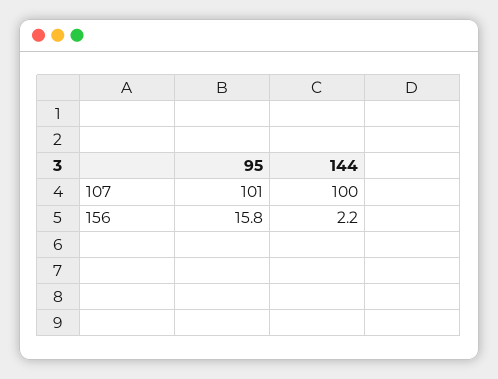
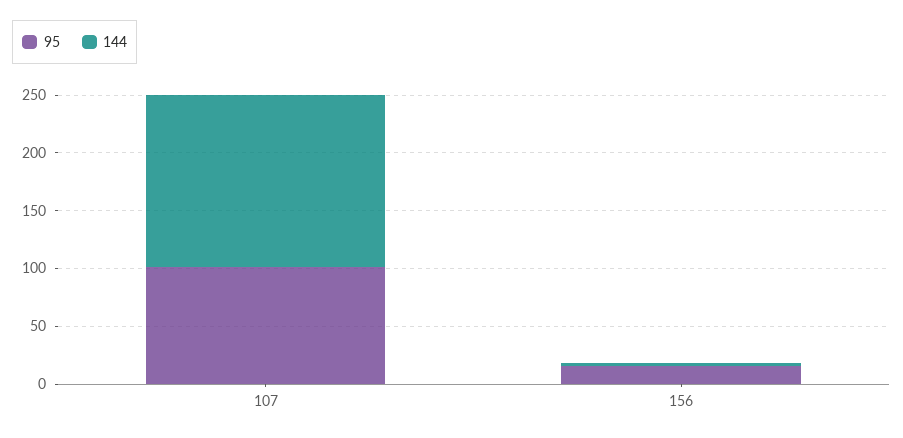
  {
    "95": {
      "107": 101,
      "156": 15.8
    },
    "144": {
-     "107": 100,
+     "107": 150,
      "156": 2.2
    }
  }

